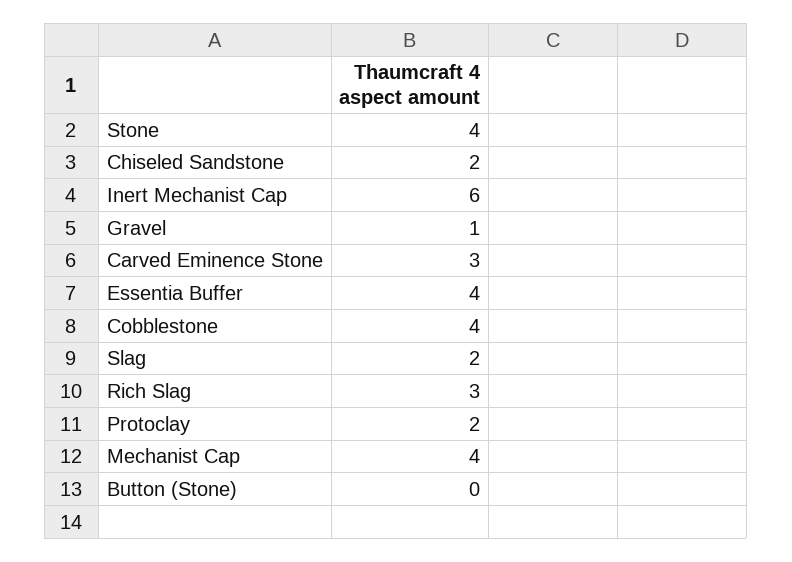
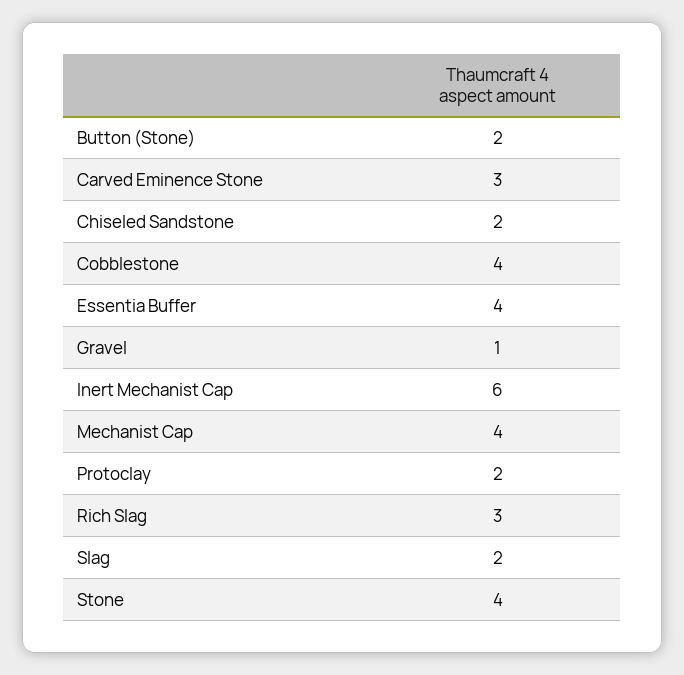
  {
    "Stone": 4,
    "Chiseled Sandstone": 2,
    "Inert Mechanist Cap": 6,
    "Gravel": 1,
    "Carved Eminence Stone": 3,
    "Essentia Buffer": 4,
    "Cobblestone": 4,
    "Slag": 2,
    "Rich Slag": 3,
    "Protoclay": 2,
    "Mechanist Cap": 4,
-   "Button (Stone)": 0
+   "Button (Stone)": 2
  }

